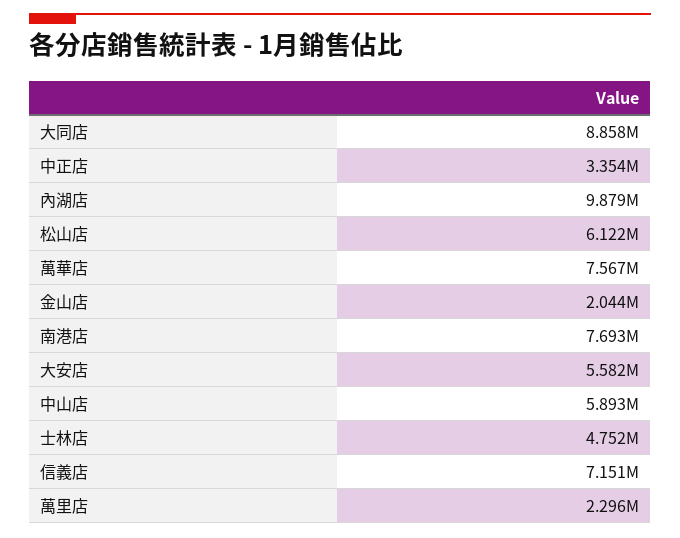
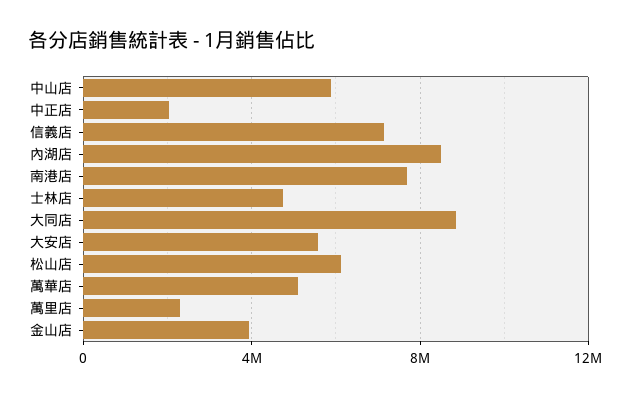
  {
    "大同店": 8858000,
-   "中正店": 3354000,
+   "中正店": 2000000,
-   "內湖店": 9879000,
+   "內湖店": 8500000,
    "松山店": 6122000,
-   "萬華店": 7567000,
+   "萬華店": 5000000,
-   "金山店": 2044000,
+   "金山店": 4000000,
    "南港店": 7693000,
    "大安店": 5582000,
    "中山店": 5893000,
    "士林店": 4752000,
    "信義店": 7151000,
    "萬里店": 2296000
  }

